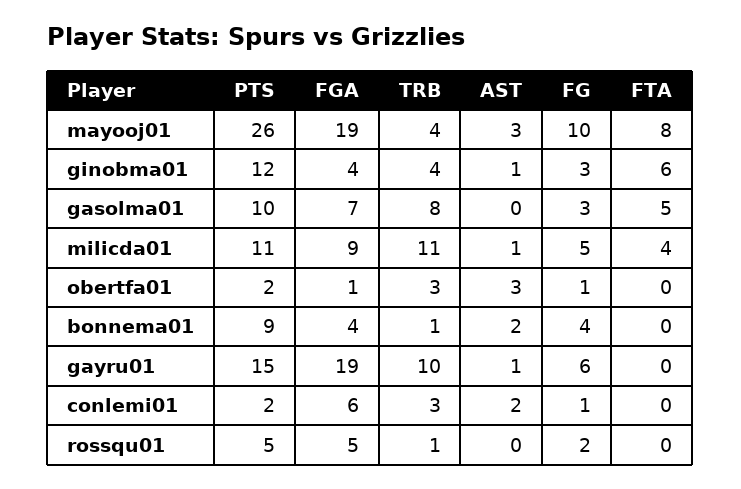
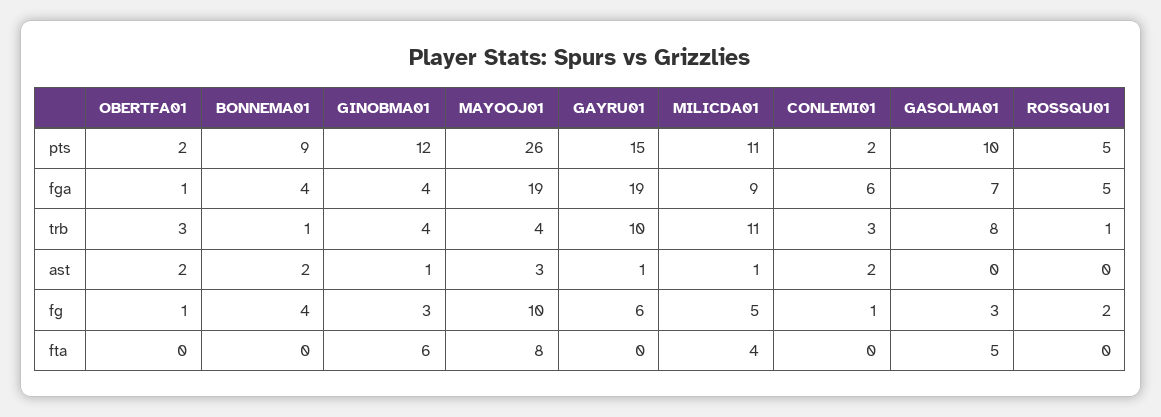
  {
    "PTS": {
      "mayooj01": 26,
      "ginobma01": 12,
      "gasolma01": 10,
      "milicda01": 11,
      "obertfa01": 2,
      "bonnema01": 9,
      "gayru01": 15,
      "conlemi01": 2,
      "rossqu01": 5
    },
    "FGA": {
      "mayooj01": 19,
      "ginobma01": 4,
      "gasolma01": 7,
      "milicda01": 9,
      "obertfa01": 1,
      "bonnema01": 4,
      "gayru01": 19,
      "conlemi01": 6,
      "rossqu01": 5
    },
    "TRB": {
      "mayooj01": 4,
      "ginobma01": 4,
      "gasolma01": 8,
      "milicda01": 11,
      "obertfa01": 3,
      "bonnema01": 1,
      "gayru01": 10,
      "conlemi01": 3,
      "rossqu01": 1
    },
    "AST": {
      "mayooj01": 3,
      "ginobma01": 1,
      "gasolma01": 0,
      "milicda01": 1,
-     "obertfa01": 3,
+     "obertfa01": 2,
      "bonnema01": 2,
      "gayru01": 1,
      "conlemi01": 2,
      "rossqu01": 0
    },
    "FG": {
      "mayooj01": 10,
      "ginobma01": 3,
      "gasolma01": 3,
      "milicda01": 5,
      "obertfa01": 1,
      "bonnema01": 4,
      "gayru01": 6,
      "conlemi01": 1,
      "rossqu01": 2
    },
    "FTA": {
      "mayooj01": 8,
      "ginobma01": 6,
      "gasolma01": 5,
      "milicda01": 4,
      "obertfa01": 0,
      "bonnema01": 0,
      "gayru01": 0,
      "conlemi01": 0,
      "rossqu01": 0
    }
  }

